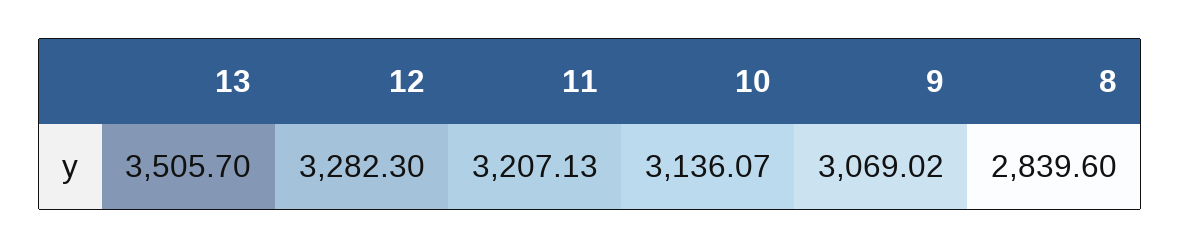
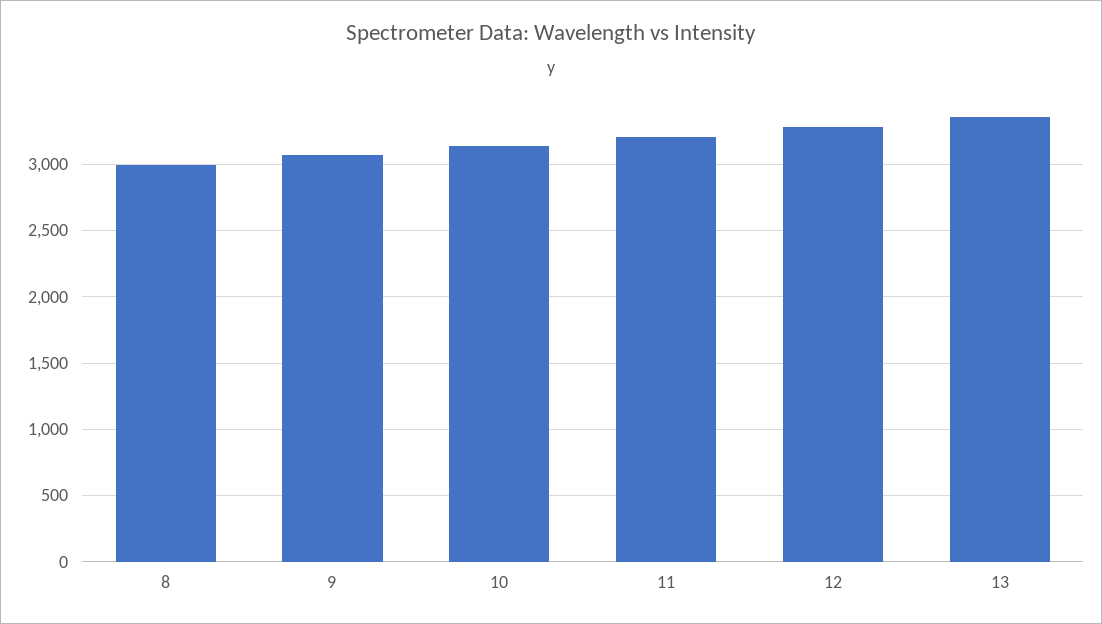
  {
-   "13": 3505.7,
+   "13": 3350,
    "12": 3282.3,
    "11": 3207.13,
    "10": 3136.07,
    "9": 3069.02,
-   "8": 2839.6
+   "8": 3000
  }

